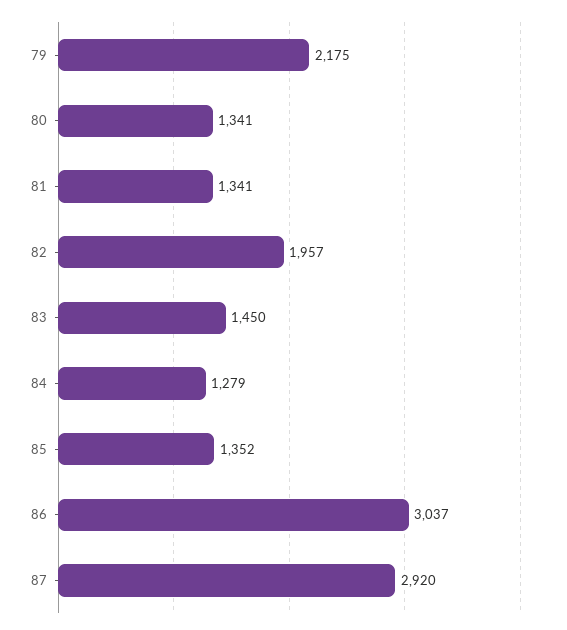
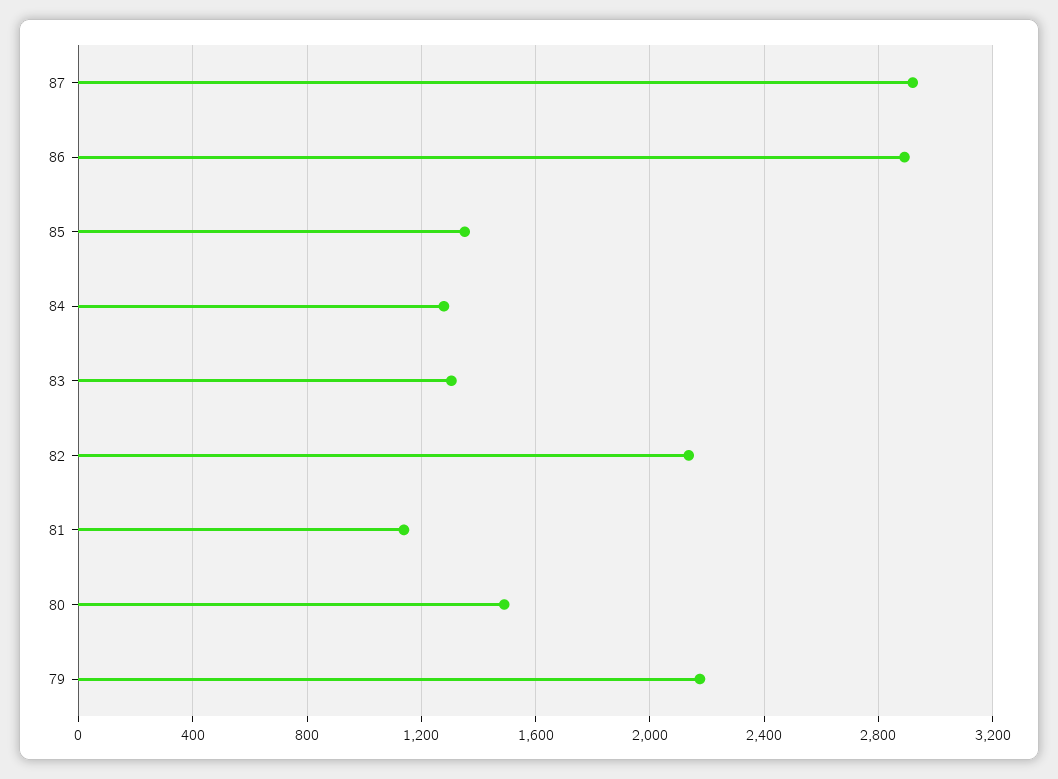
  {
    "79": 2175,
-   "80": 1341,
+   "80": 1500,
-   "81": 1341,
+   "81": 1150,
-   "82": 1957,
+   "82": 2150,
-   "83": 1450,
+   "83": 1300,
    "84": 1279,
    "85": 1352,
-   "86": 3037,
+   "86": 2900,
    "87": 2920
  }

